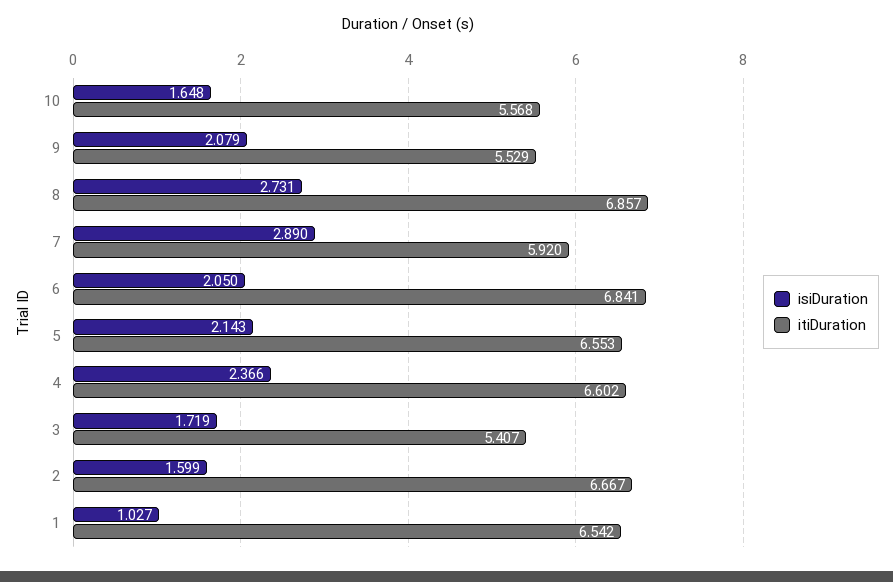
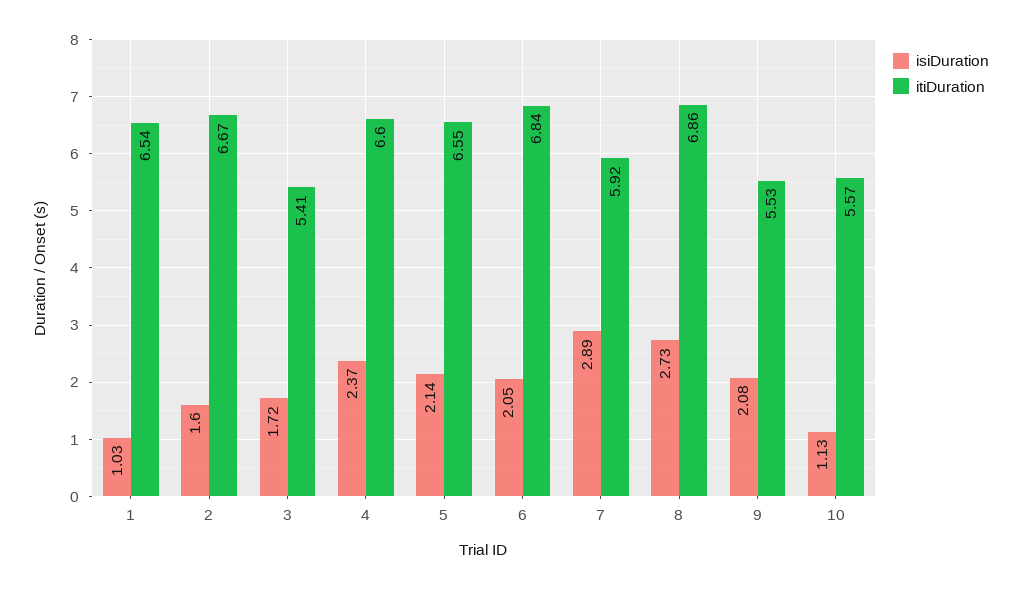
  {
    "isiDuration": {
-     "10": 1.648,
+     "10": 1.13,
      "9": 2.079,
      "8": 2.731,
      "7": 2.89,
      "6": 2.05,
      "5": 2.143,
      "4": 2.366,
      "3": 1.719,
      "2": 1.599,
      "1": 1.027
    },
    "itiDuration": {
      "10": 5.568,
      "9": 5.529,
      "8": 6.857,
      "7": 5.92,
      "6": 6.841,
      "5": 6.553,
      "4": 6.602,
      "3": 5.407,
      "2": 6.667,
      "1": 6.542
    }
  }

